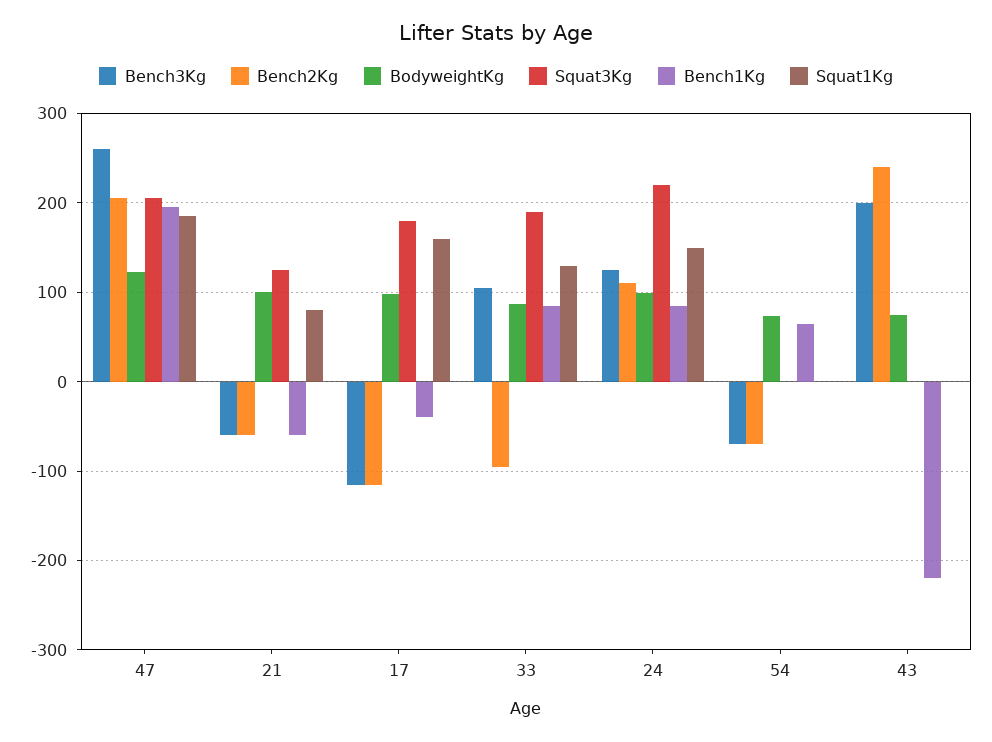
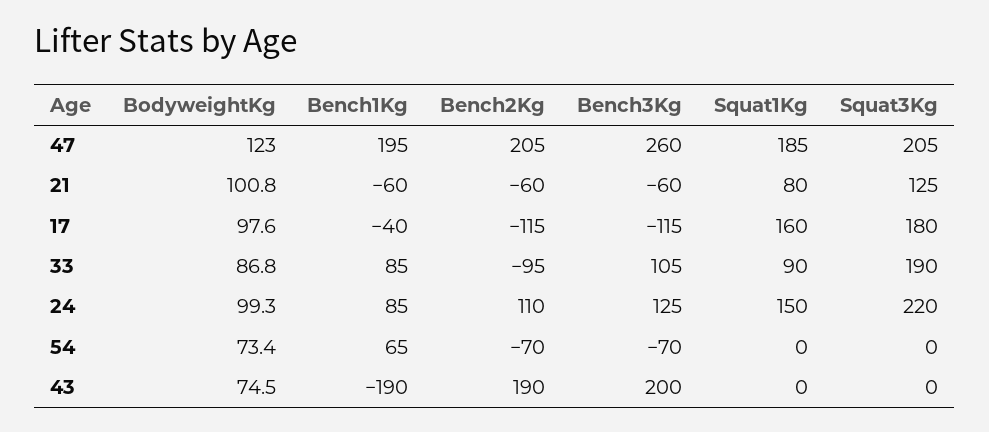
  {
    "Bench3Kg": {
      "47": 260,
      "21": -60,
      "17": -115,
      "33": 105,
      "24": 125,
      "54": -70,
      "43": 200
    },
    "Bench2Kg": {
      "47": 205,
      "21": -60,
      "17": -115,
      "33": -95,
      "24": 110,
      "54": -70,
-     "43": 240
+     "43": 190
    },
    "BodyweightKg": {
      "47": 123,
      "21": 100.8,
      "17": 97.6,
      "33": 86.8,
      "24": 99.3,
      "54": 73.4,
      "43": 74.5
    },
    "Squat3Kg": {
      "47": 205,
      "21": 125,
      "17": 180,
      "33": 190,
      "24": 220,
      "54": 0,
      "43": 0
    },
    "Bench1Kg": {
      "47": 195,
      "21": -60,
      "17": -40,
      "33": 85,
      "24": 85,
      "54": 65,
-     "43": -220
+     "43": -190
    },
    "Squat1Kg": {
      "47": 185,
      "21": 80,
      "17": 160,
-     "33": 130,
+     "33": 90,
      "24": 150,
      "54": 0,
      "43": 0
    }
  }

